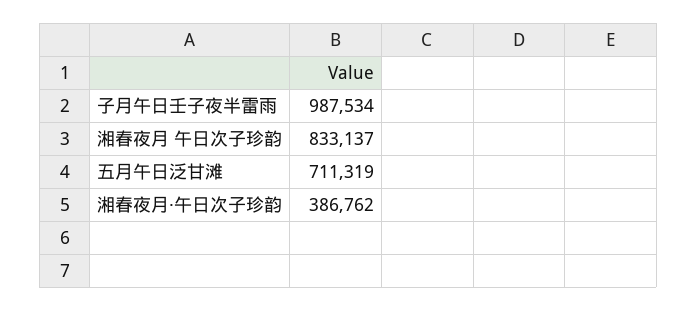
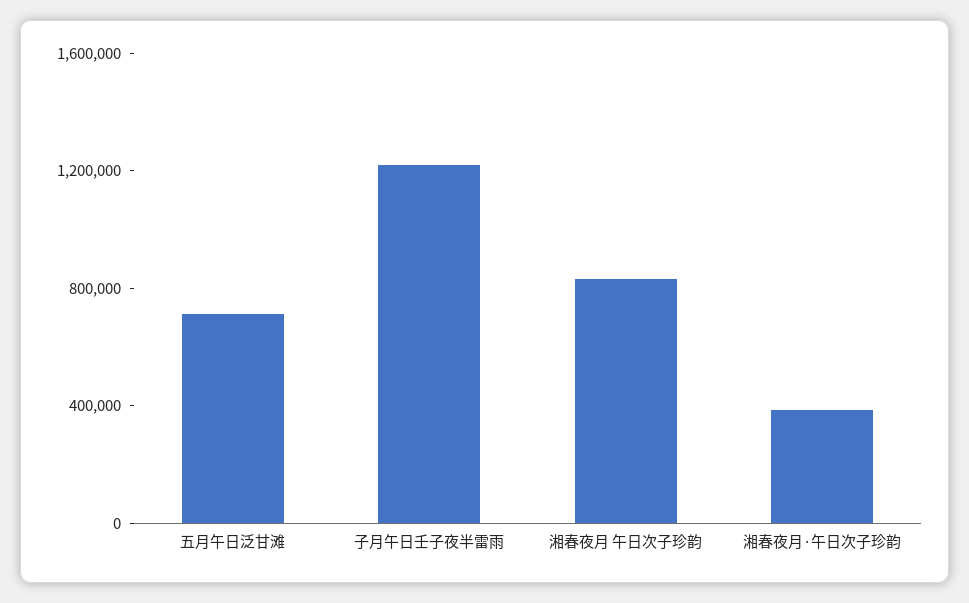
  {
-   "子月午日壬子夜半雷雨": 987534,
+   "子月午日壬子夜半雷雨": 1200000,
    "湘春夜月 午日次子珍韵": 833137,
    "五月午日泛甘滩": 711319,
    "湘春夜月·午日次子珍韵": 386762
  }

